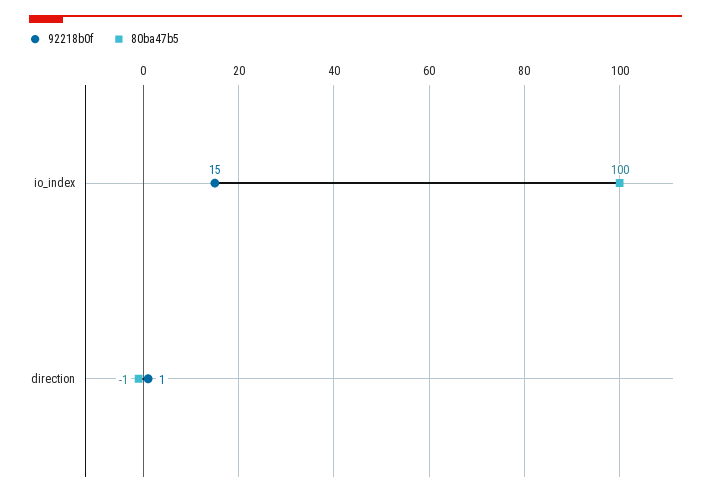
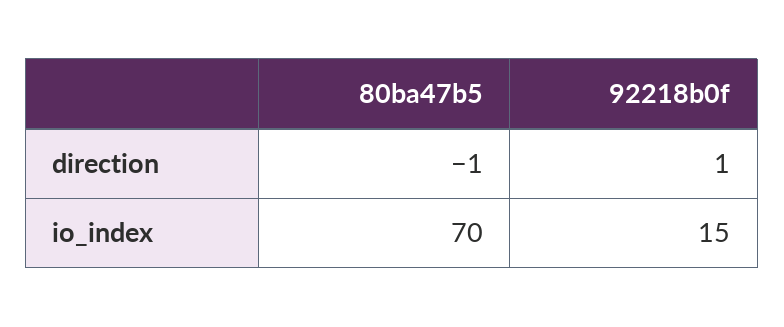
  {
    "92218b0f": {
      "io_index": 15,
      "direction": 1
    },
    "80ba47b5": {
-     "io_index": 100,
+     "io_index": 70,
      "direction": -1
    }
  }

